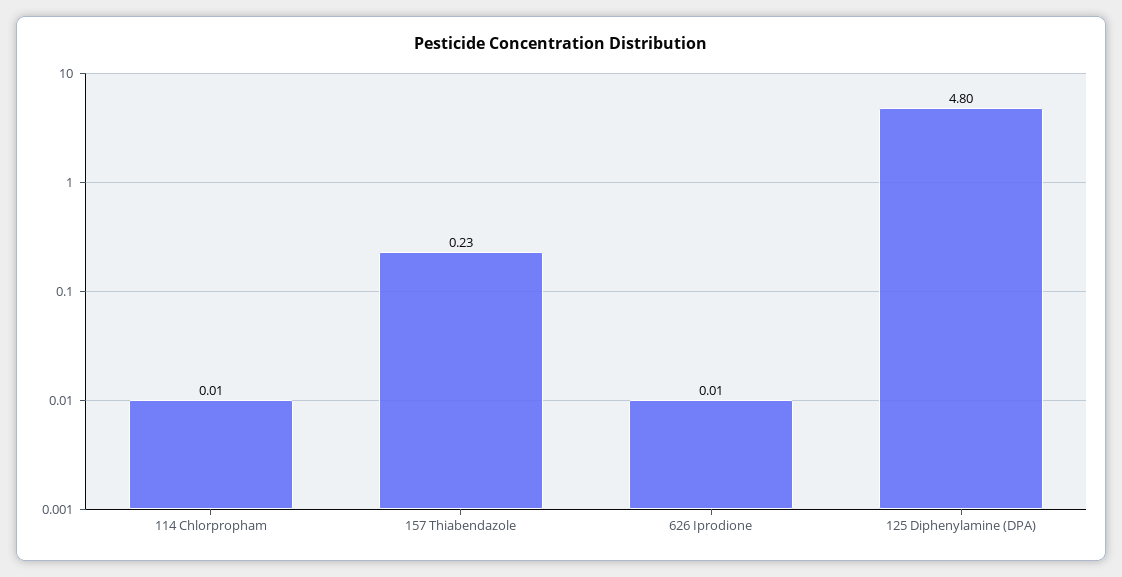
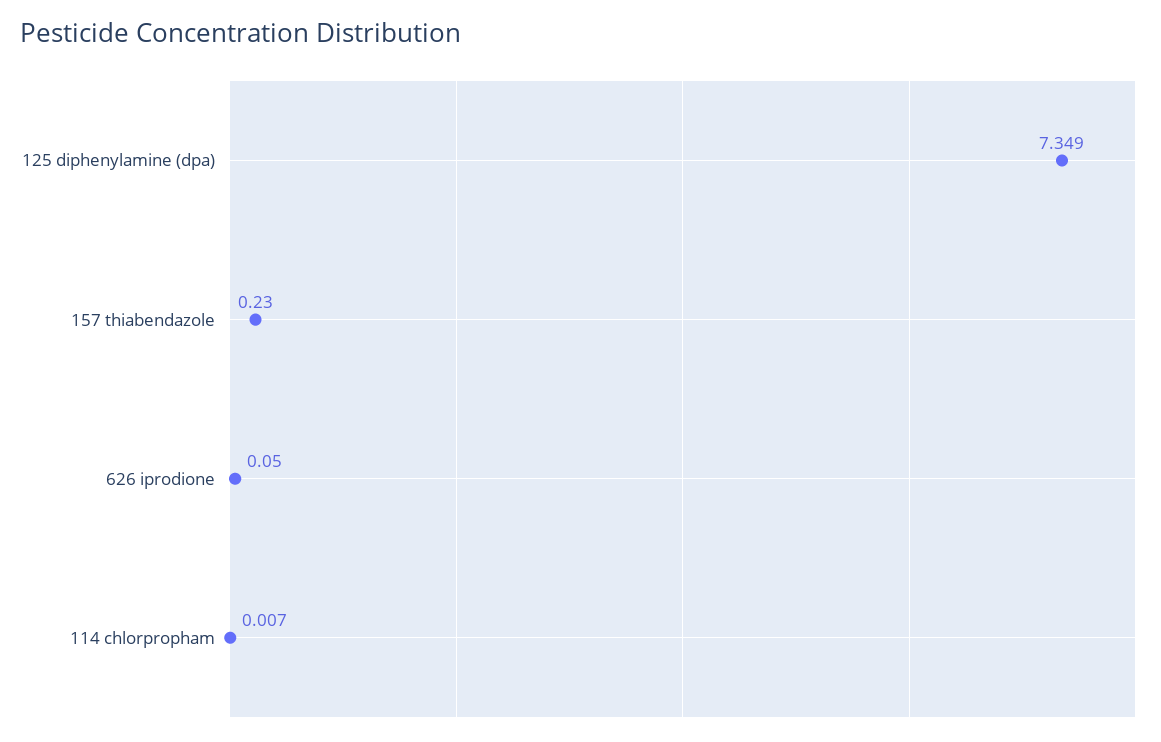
  {
    "114 Chlorpropham": 0.007,
    "157 Thiabendazole": 0.23,
-   "626 Iprodione": 0.01,
+   "626 Iprodione": 0.05,
-   "125 Diphenylamine (DPA)": 4.8
+   "125 Diphenylamine (DPA)": 7.349
  }

